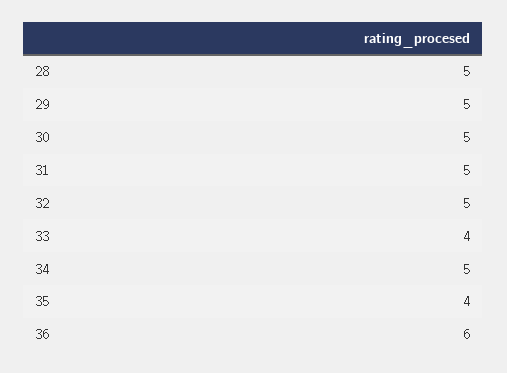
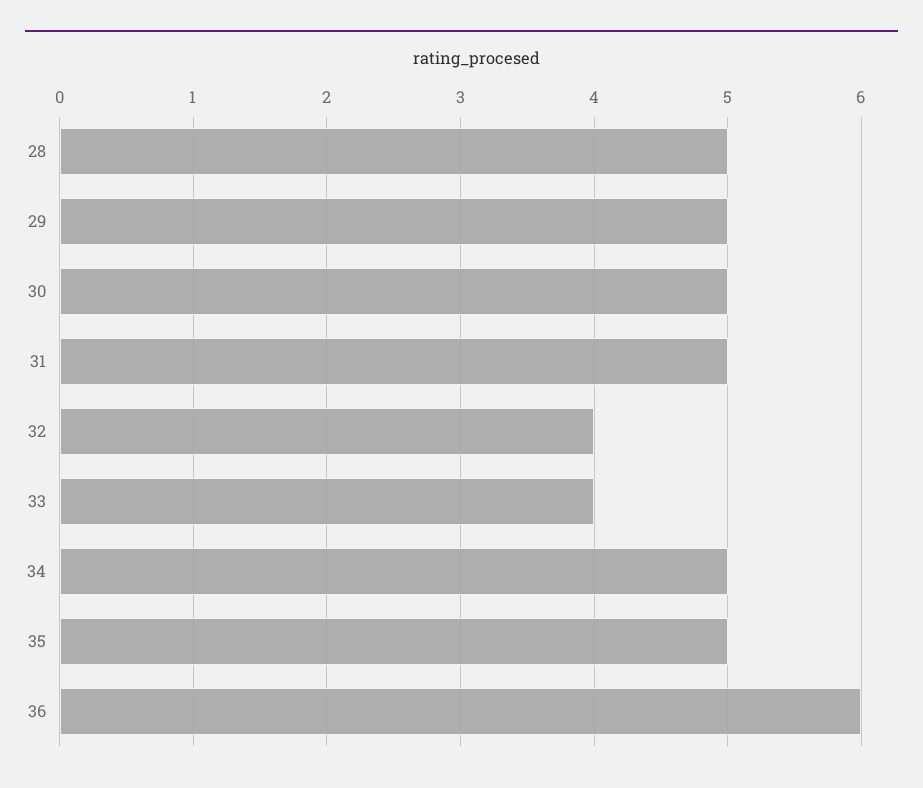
  {
    "28": 5,
    "29": 5,
    "30": 5,
    "31": 5,
-   "32": 5,
+   "32": 4,
    "33": 4,
    "34": 5,
-   "35": 4,
+   "35": 5,
    "36": 6
  }

